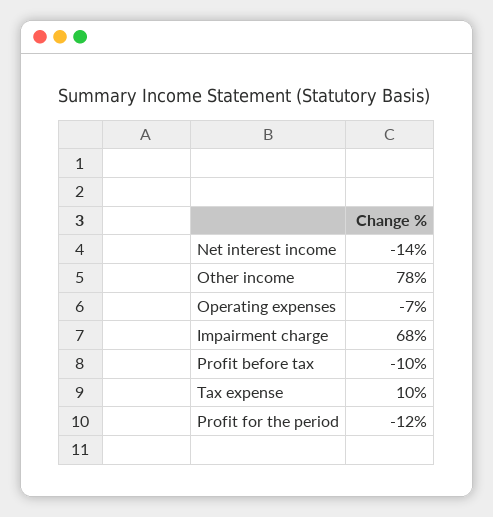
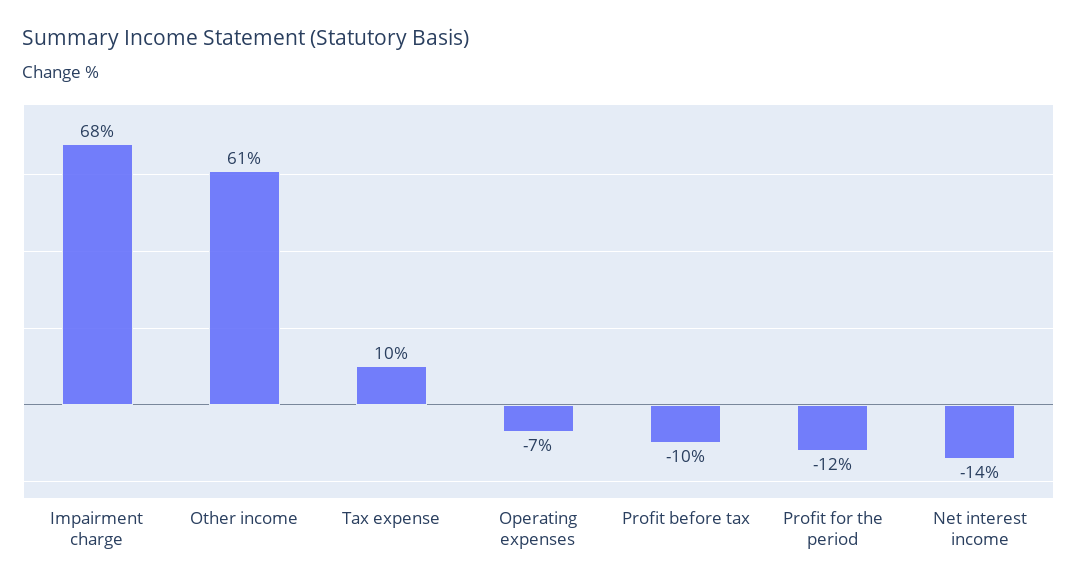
  {
    "Net interest income": -14,
-   "Other income": 78,
+   "Other income": 61,
    "Operating expenses": -7,
    "Impairment charge": 68,
    "Profit before tax": -10,
    "Tax expense": 10,
    "Profit for the period": -12
  }

